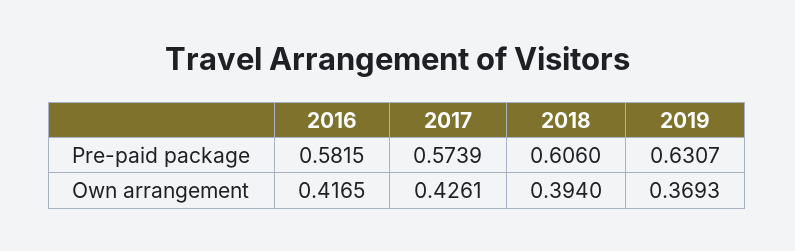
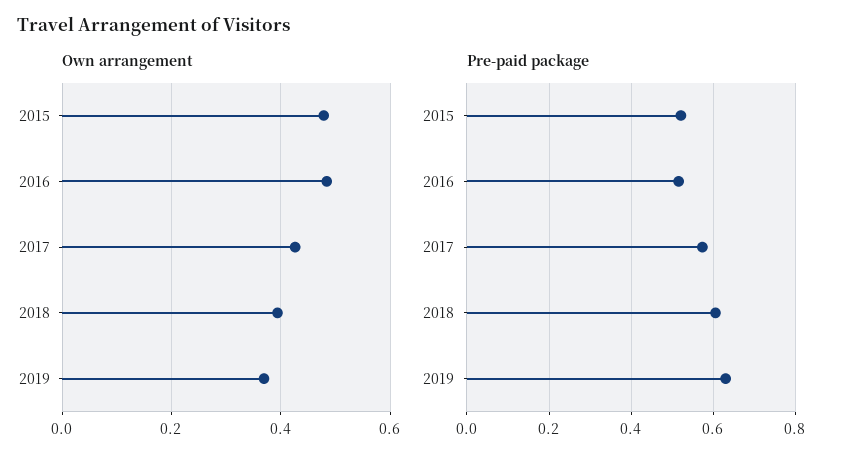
  {
    "Pre-paid package": {
-     "2016": 0.5815,
+     "2016": 0.52,
      "2017": 0.5739,
      "2018": 0.606,
-     "2019": 0.6307
+     "2019": 0.6307,
+     "2015": 0.52
    },
    "Own arrangement": {
-     "2016": 0.4165,
+     "2016": 0.48,
      "2017": 0.4261,
      "2018": 0.394,
-     "2019": 0.3693
+     "2019": 0.3693,
+     "2015": 0.48
    }
  }

